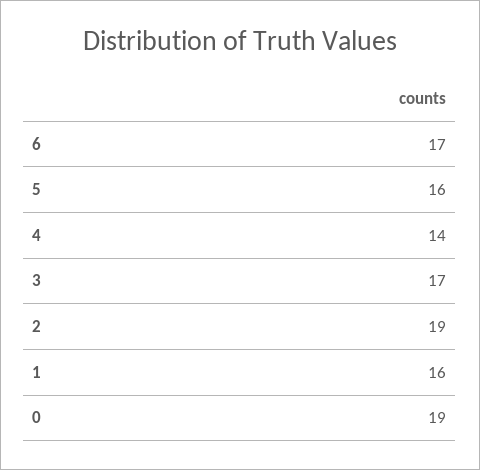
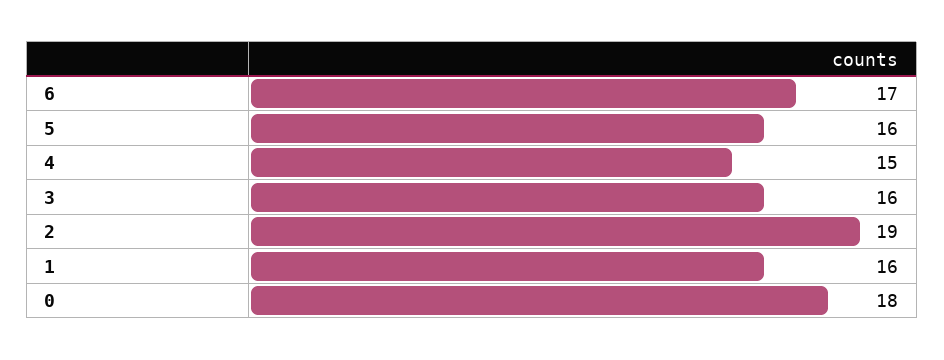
  {
    "6": 17,
    "5": 16,
-   "4": 14,
+   "4": 15,
-   "3": 17,
+   "3": 16,
    "2": 19,
    "1": 16,
-   "0": 19
+   "0": 18
  }

